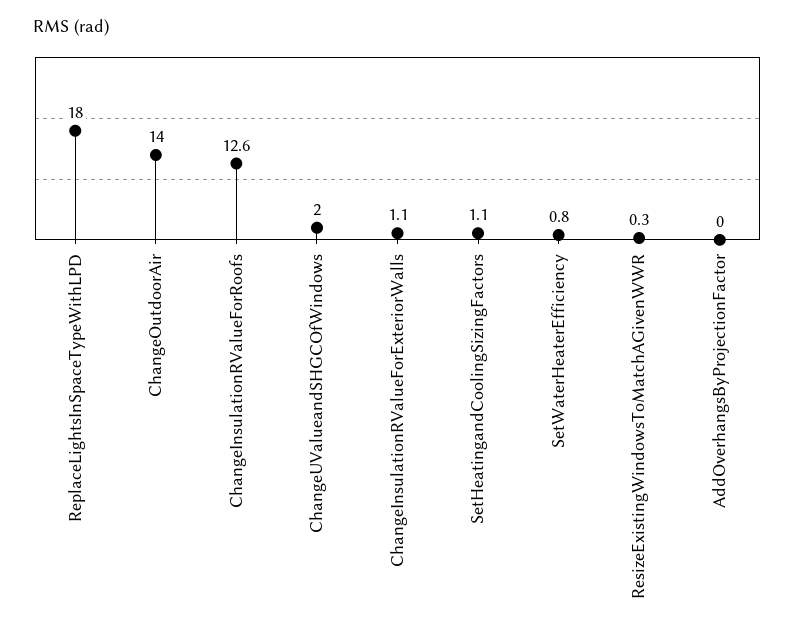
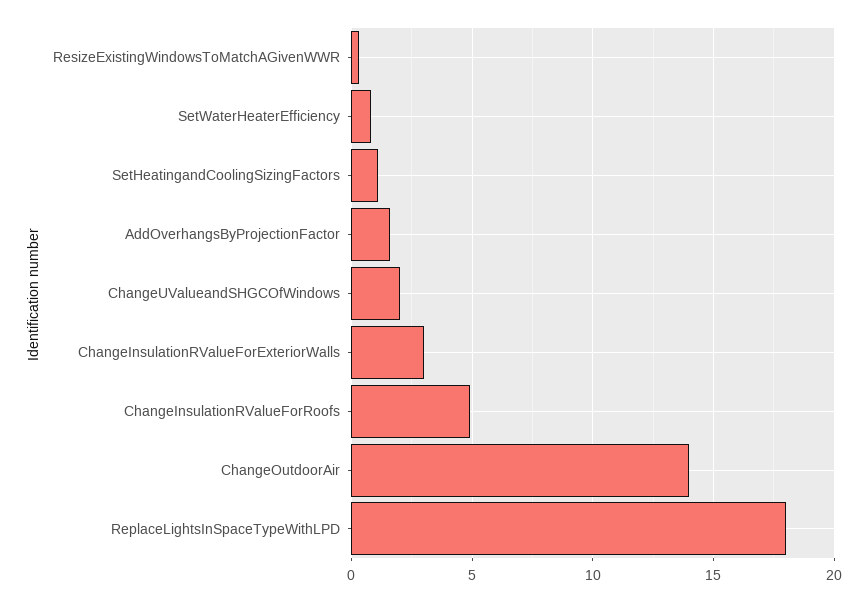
  {
    "ReplaceLightsInSpaceTypeWithLPD": 18,
    "ChangeOutdoorAir": 14,
-   "ChangeInsulationRValueForRoofs": 12.6,
+   "ChangeInsulationRValueForRoofs": 5,
    "ChangeUValueandSHGCOfWindows": 2,
-   "ChangeInsulationRValueForExteriorWalls": 1.1,
+   "ChangeInsulationRValueForExteriorWalls": 3,
    "SetHeatingandCoolingSizingFactors": 1.1,
    "SetWaterHeaterEfficiency": 0.8,
    "ResizeExistingWindowsToMatchAGivenWWR": 0.3,
-   "AddOverhangsByProjectionFactor": 0
+   "AddOverhangsByProjectionFactor": 1.5
  }

